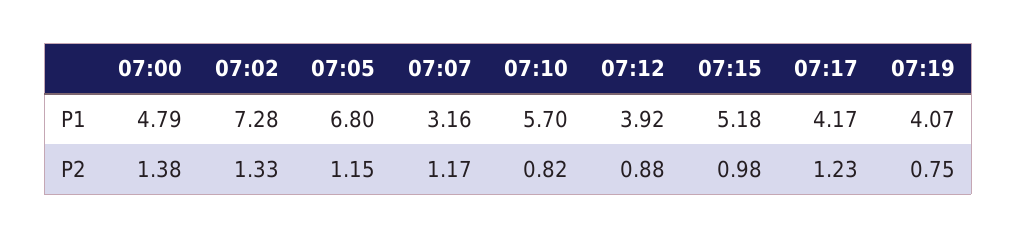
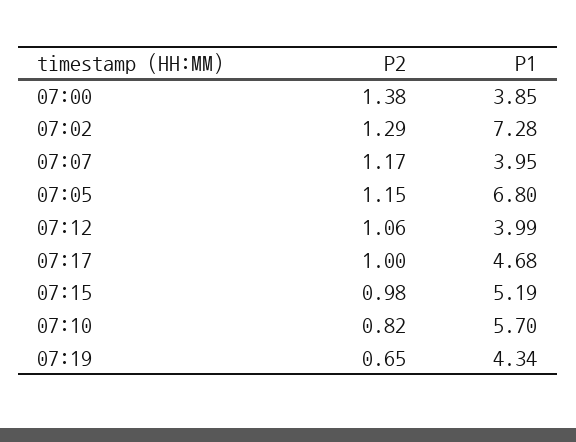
  {
    "07:00": {
-     "P1": 4.79,
+     "P1": 3.85,
      "P2": 1.38
    },
    "07:02": {
      "P1": 7.28,
-     "P2": 1.33
+     "P2": 1.29
    },
    "07:05": {
      "P1": 6.8,
      "P2": 1.15
    },
    "07:07": {
-     "P1": 3.16,
+     "P1": 3.95,
      "P2": 1.17
    },
    "07:10": {
      "P1": 5.7,
      "P2": 0.82
    },
    "07:12": {
-     "P1": 3.92,
+     "P1": 3.99,
-     "P2": 0.88
+     "P2": 1.06
    },
    "07:15": {
-     "P1": 5.18,
+     "P1": 5.19,
      "P2": 0.98
    },
    "07:17": {
-     "P1": 4.17,
+     "P1": 4.68,
-     "P2": 1.23
+     "P2": 1
    },
    "07:19": {
-     "P1": 4.07,
+     "P1": 4.34,
-     "P2": 0.75
+     "P2": 0.65
    }
  }

